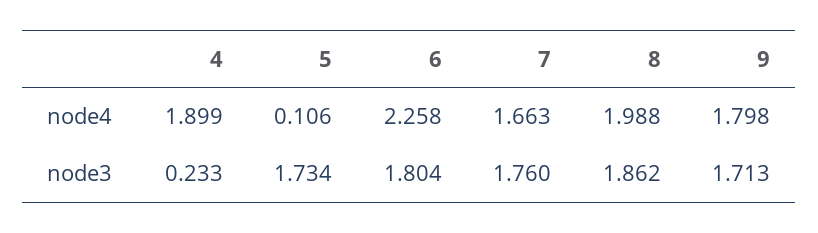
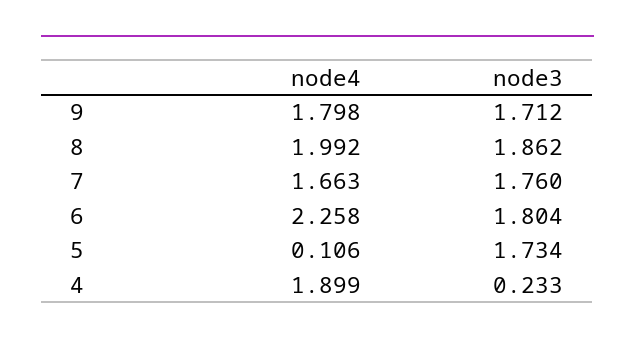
  {
    "4": {
      "node4": 1.899,
      "node3": 0.233
    },
    "5": {
      "node4": 0.106,
      "node3": 1.734
    },
    "6": {
      "node4": 2.258,
      "node3": 1.804
    },
    "7": {
      "node4": 1.663,
      "node3": 1.76
    },
    "8": {
-     "node4": 1.988,
+     "node4": 1.992,
      "node3": 1.862
    },
    "9": {
      "node4": 1.798,
-     "node3": 1.713
+     "node3": 1.712
    }
  }

